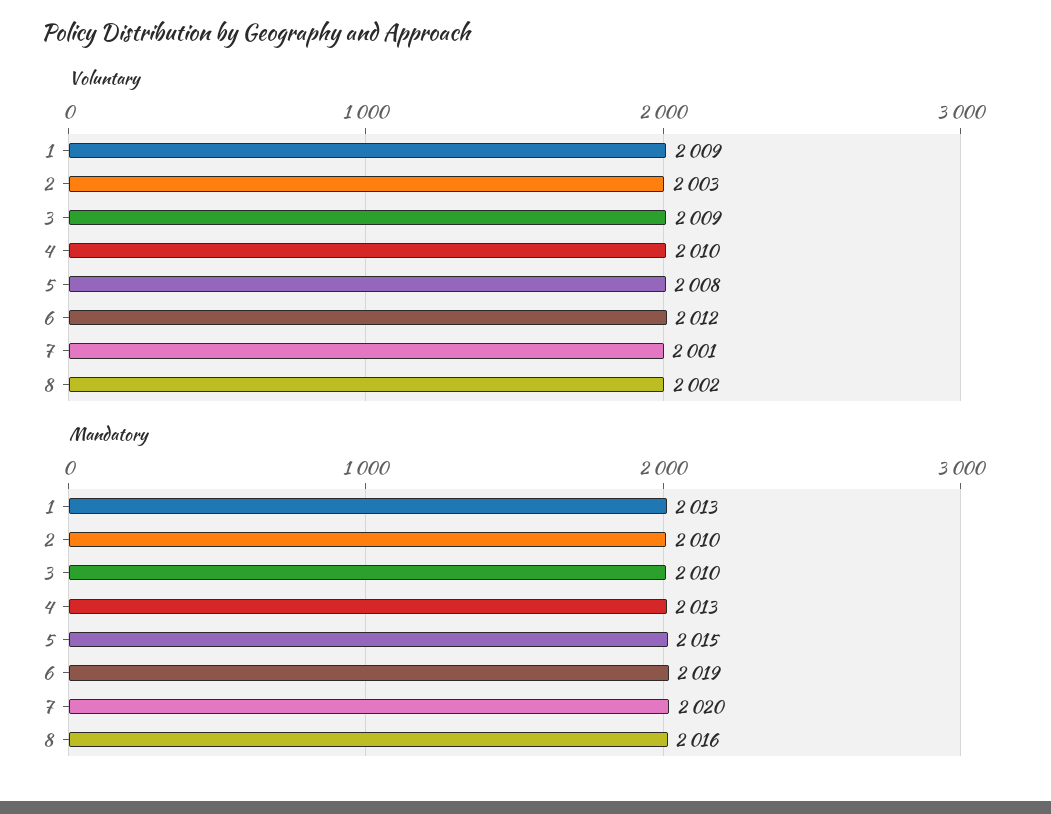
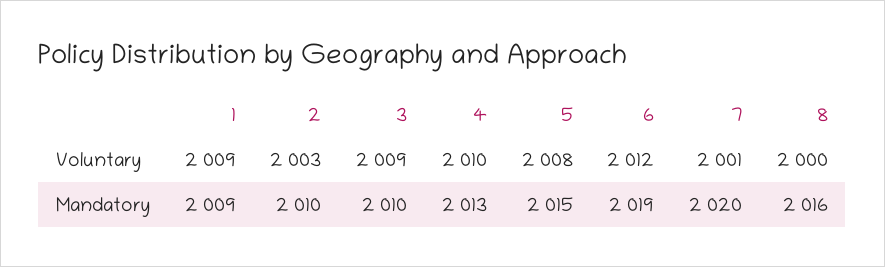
  {
    "Voluntary": {
      "1": 2009,
      "2": 2003,
      "3": 2009,
      "4": 2010,
      "5": 2008,
      "6": 2012,
      "7": 2001,
-     "8": 2002
+     "8": 2000
    },
    "Mandatory": {
-     "1": 2013,
+     "1": 2009,
      "2": 2010,
      "3": 2010,
      "4": 2013,
      "5": 2015,
      "6": 2019,
      "7": 2020,
      "8": 2016
    }
  }

